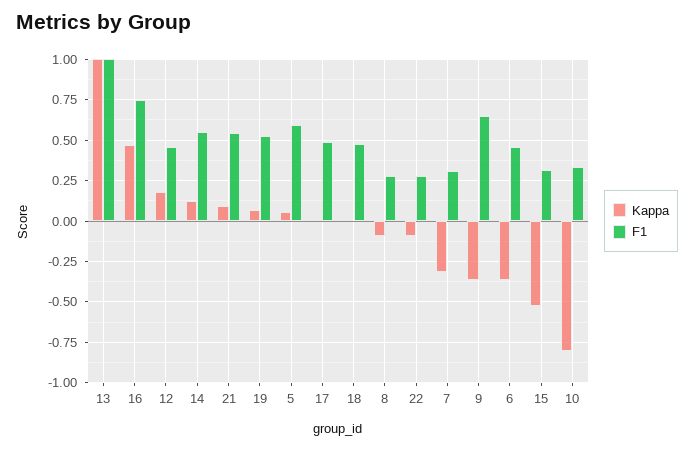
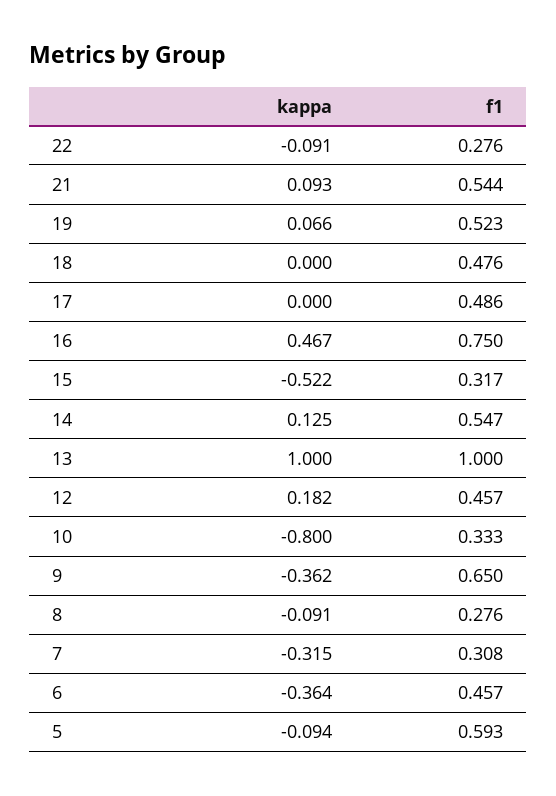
  {
    "Kappa": {
      "13": 1,
      "16": 0.467,
      "12": 0.182,
      "14": 0.125,
      "21": 0.093,
      "19": 0.066,
-     "5": 0.05,
+     "5": -0.094,
      "17": 0,
      "18": 0,
      "8": -0.091,
      "22": -0.091,
      "7": -0.315,
      "9": -0.362,
      "6": -0.364,
      "15": -0.522,
      "10": -0.8
    },
    "F1": {
      "13": 1,
      "16": 0.75,
      "12": 0.457,
      "14": 0.547,
      "21": 0.544,
      "19": 0.523,
      "5": 0.593,
      "17": 0.486,
      "18": 0.476,
      "8": 0.276,
      "22": 0.276,
      "7": 0.308,
      "9": 0.65,
      "6": 0.457,
      "15": 0.317,
      "10": 0.333
    }
  }

